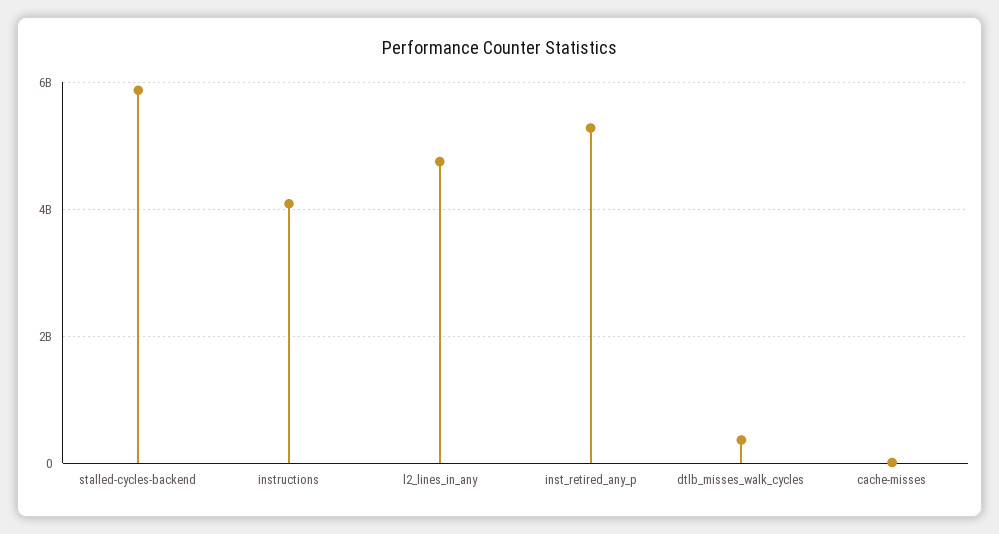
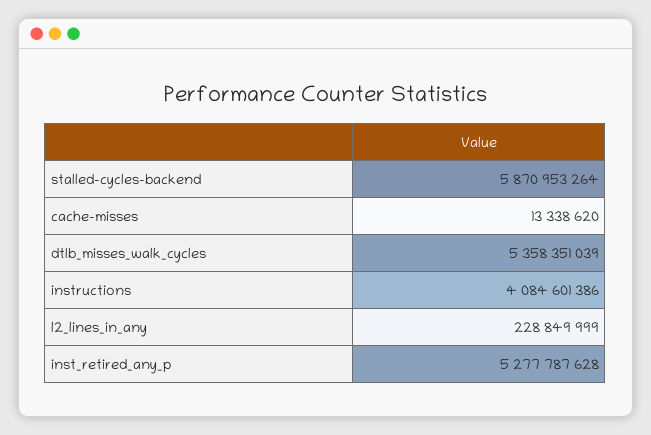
  {
    "stalled-cycles-backend": 5870953264,
    "instructions": 4084601386,
-   "l2_lines_in_any": 4800000000,
+   "l2_lines_in_any": 228849999,
    "inst_retired_any_p": 5277787628,
-   "dtlb_misses_walk_cycles": 400000000,
+   "dtlb_misses_walk_cycles": 5358351039,
    "cache-misses": 13338620
  }

